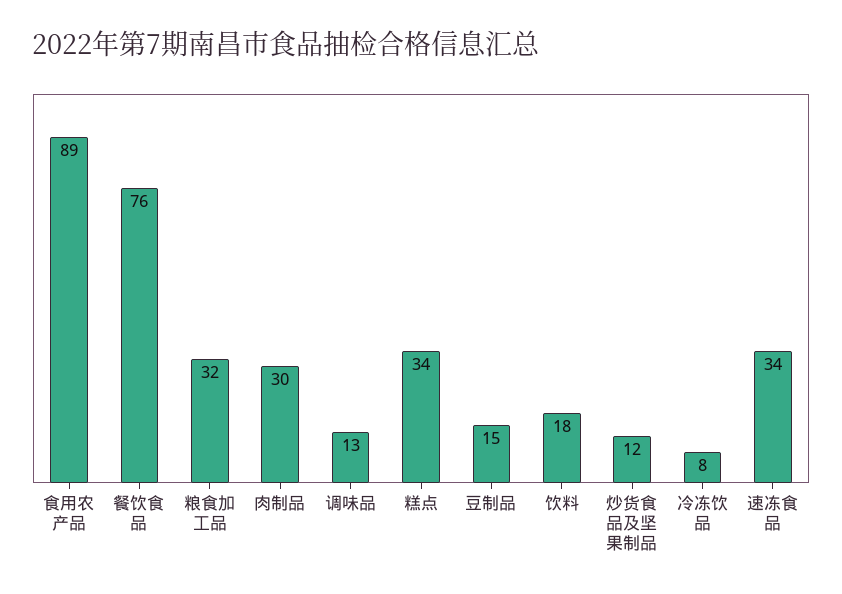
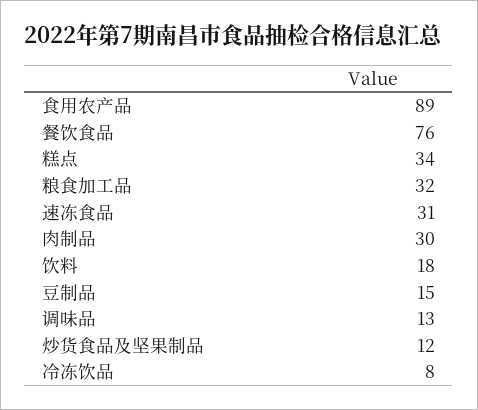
  {
    "食用农产品": 89,
    "餐饮食品": 76,
    "粮食加工品": 32,
    "肉制品": 30,
    "调味品": 13,
    "糕点": 34,
    "豆制品": 15,
    "饮料": 18,
    "炒货食品及坚果制品": 12,
    "冷冻饮品": 8,
-   "速冻食品": 34
+   "速冻食品": 31
  }

